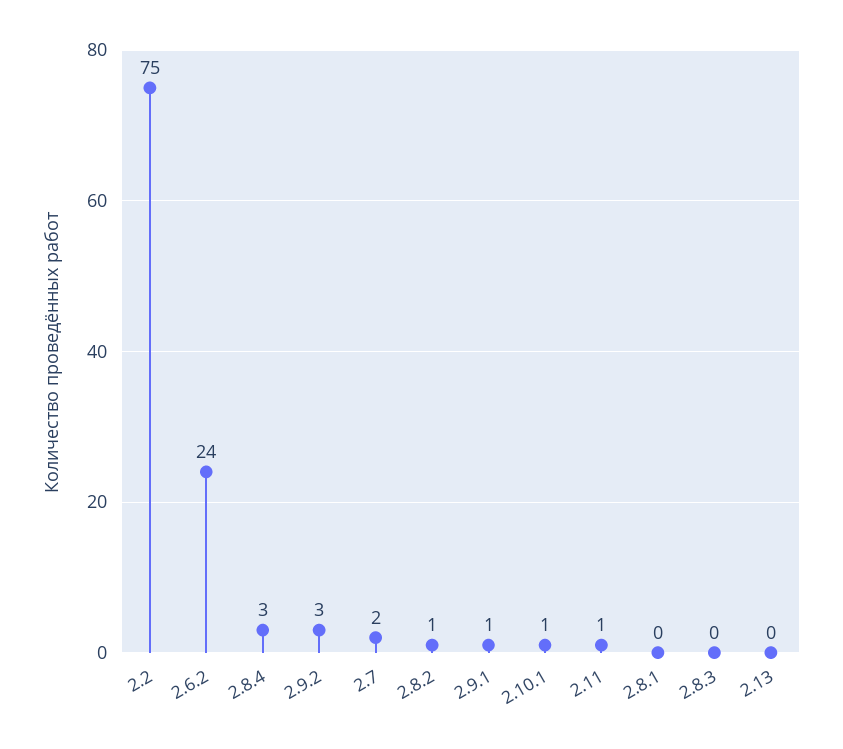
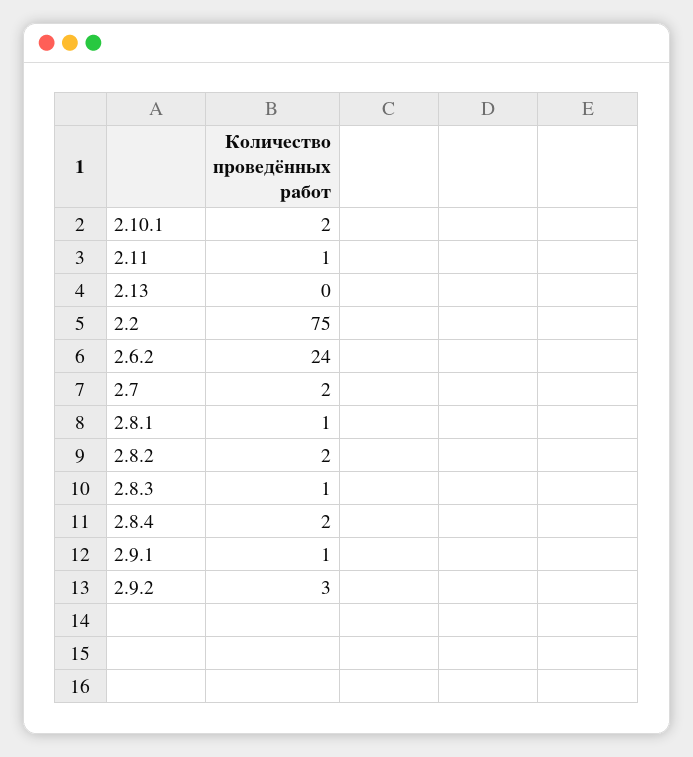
  {
    "2.2": 75,
    "2.6.2": 24,
-   "2.8.4": 3,
+   "2.8.4": 2,
    "2.9.2": 3,
    "2.7": 2,
-   "2.8.2": 1,
+   "2.8.2": 2,
    "2.9.1": 1,
-   "2.10.1": 1,
+   "2.10.1": 2,
    "2.11": 1,
-   "2.8.1": 0,
+   "2.8.1": 1,
-   "2.8.3": 0,
+   "2.8.3": 1,
    "2.13": 0
  }

